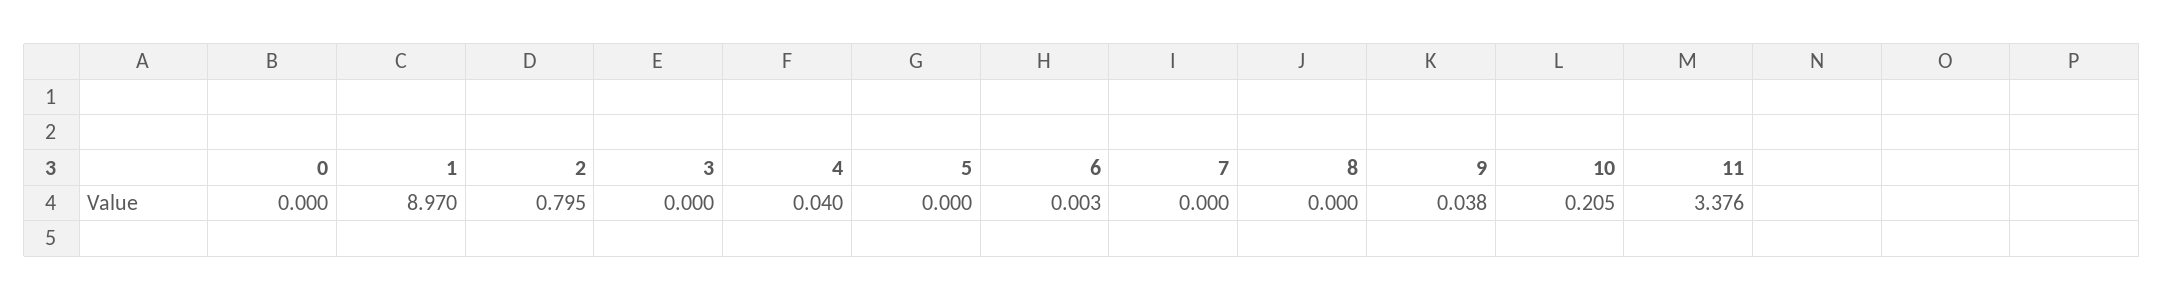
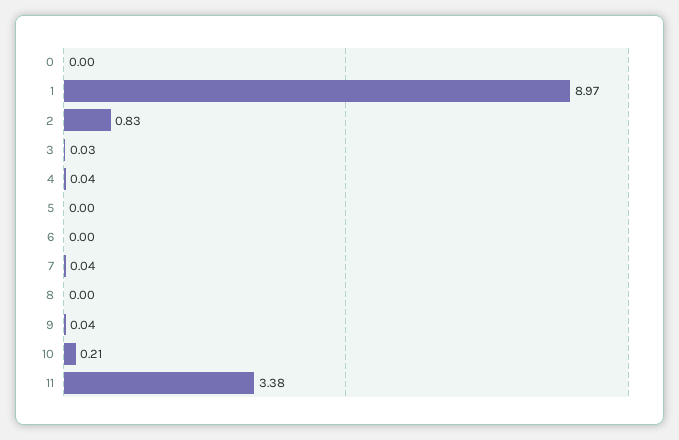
  {
    "0": 0,
    "1": 8.97,
-   "2": 0.795,
+   "2": 0.83,
-   "3": 0,
+   "3": 0.03,
    "4": 0.04,
    "5": 0,
    "6": 0.003,
-   "7": 0,
+   "7": 0.04,
    "8": 0,
    "9": 0.038,
    "10": 0.205,
    "11": 3.376
  }

